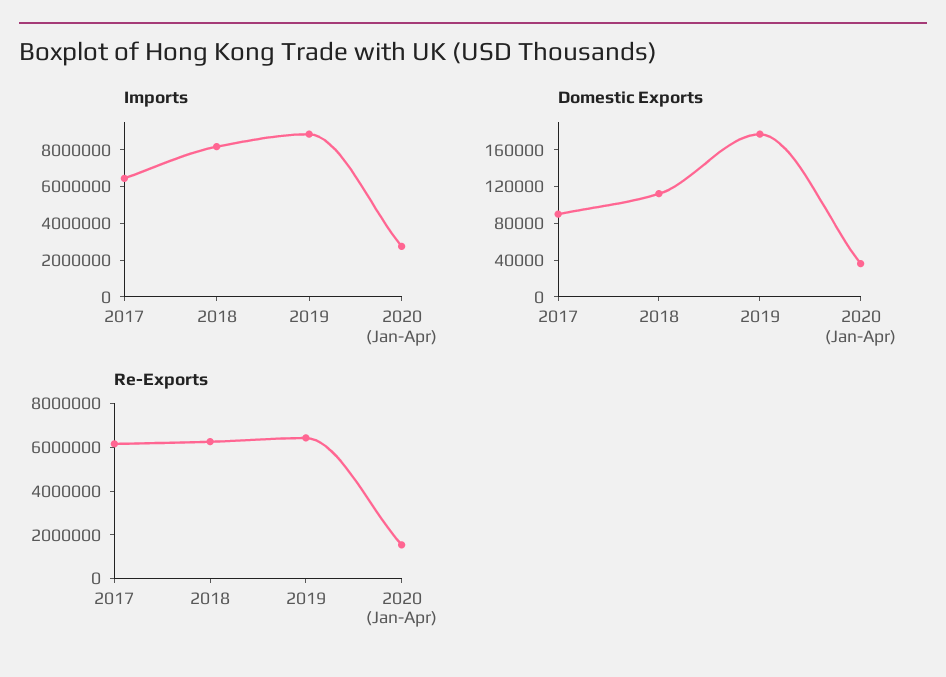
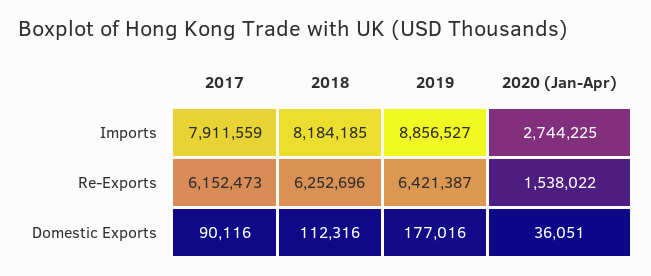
  {
    "Imports": {
-     "2017": 6500000,
+     "2017": 7911559,
      "2018": 8184185,
      "2019": 8856527,
      "2020 (Jan-Apr)": 2744225
    },
    "Domestic Exports": {
      "2017": 90116,
      "2018": 112316,
      "2019": 177016,
      "2020 (Jan-Apr)": 36051
    },
    "Re-Exports": {
      "2017": 6152473,
      "2018": 6252696,
      "2019": 6421387,
      "2020 (Jan-Apr)": 1538022
    }
  }

